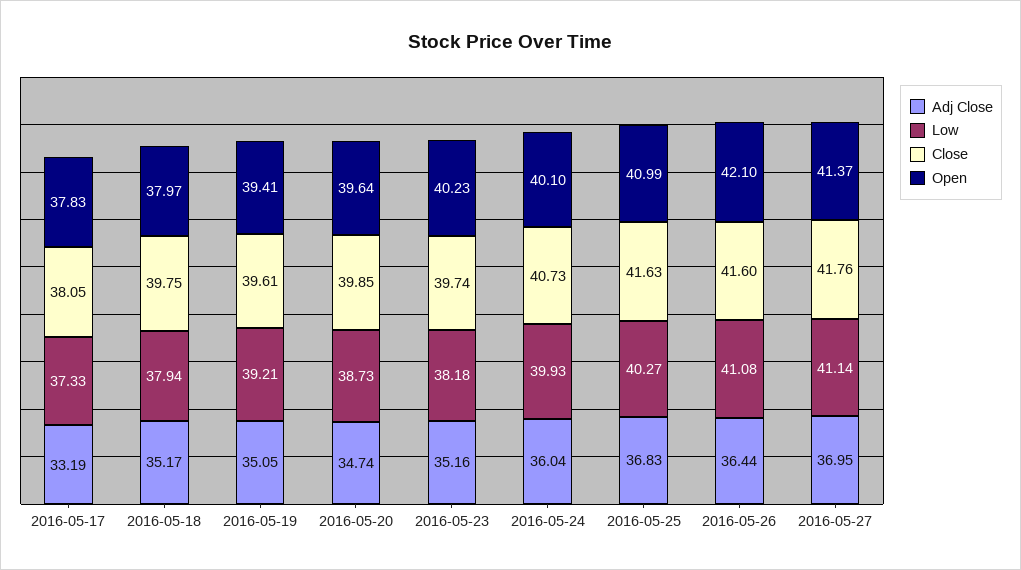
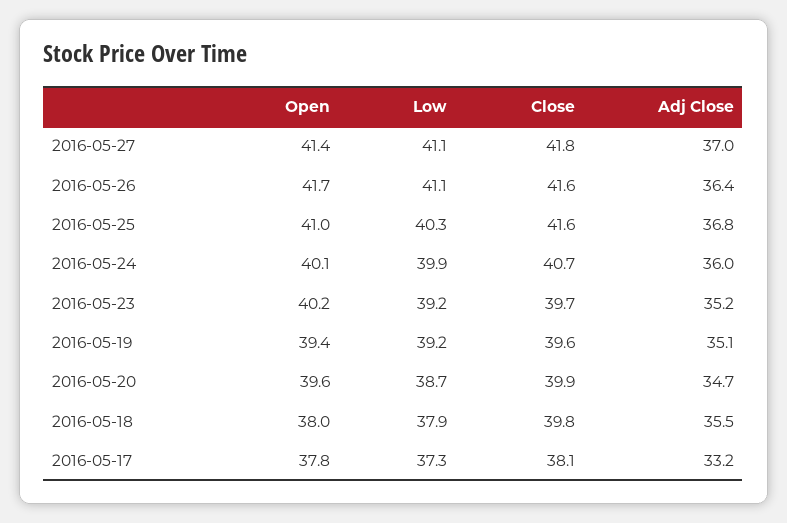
  {
    "Adj Close": {
      "2016-05-17": 33.19,
-     "2016-05-18": 35.17,
+     "2016-05-18": 35.5,
      "2016-05-19": 35.05,
      "2016-05-20": 34.74,
      "2016-05-23": 35.16,
      "2016-05-24": 36.04,
      "2016-05-25": 36.83,
      "2016-05-26": 36.44,
      "2016-05-27": 36.95
    },
    "Low": {
      "2016-05-17": 37.33,
      "2016-05-18": 37.94,
      "2016-05-19": 39.21,
      "2016-05-20": 38.73,
-     "2016-05-23": 38.18,
+     "2016-05-23": 39.2,
      "2016-05-24": 39.93,
      "2016-05-25": 40.27,
      "2016-05-26": 41.08,
      "2016-05-27": 41.14
    },
    "Close": {
      "2016-05-17": 38.05,
      "2016-05-18": 39.75,
      "2016-05-19": 39.61,
      "2016-05-20": 39.85,
      "2016-05-23": 39.74,
      "2016-05-24": 40.73,
      "2016-05-25": 41.63,
      "2016-05-26": 41.6,
      "2016-05-27": 41.76
    },
    "Open": {
      "2016-05-17": 37.83,
      "2016-05-18": 37.97,
      "2016-05-19": 39.41,
      "2016-05-20": 39.64,
      "2016-05-23": 40.23,
      "2016-05-24": 40.1,
      "2016-05-25": 40.99,
-     "2016-05-26": 42.1,
+     "2016-05-26": 41.7,
      "2016-05-27": 41.37
    }
  }

